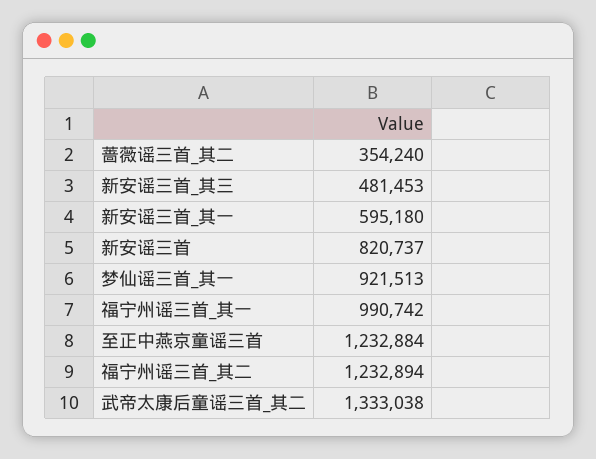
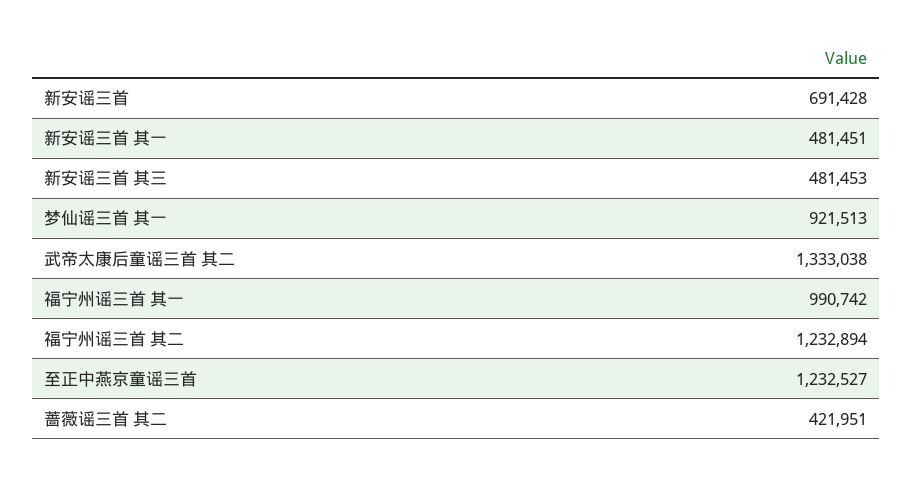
  {
-   "蔷薇谣三首_其二": 354240,
+   "蔷薇谣三首_其二": 421951,
    "新安谣三首_其三": 481453,
-   "新安谣三首_其一": 595180,
+   "新安谣三首_其一": 481451,
-   "新安谣三首": 820737,
+   "新安谣三首": 691428,
    "梦仙谣三首_其一": 921513,
    "福宁州谣三首_其一": 990742,
-   "至正中燕京童谣三首": 1232884,
+   "至正中燕京童谣三首": 1232527,
    "福宁州谣三首_其二": 1232894,
    "武帝太康后童谣三首_其二": 1333038
  }

